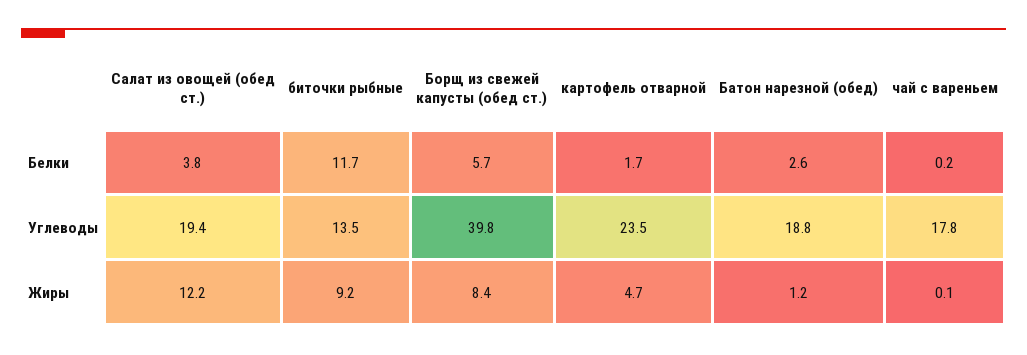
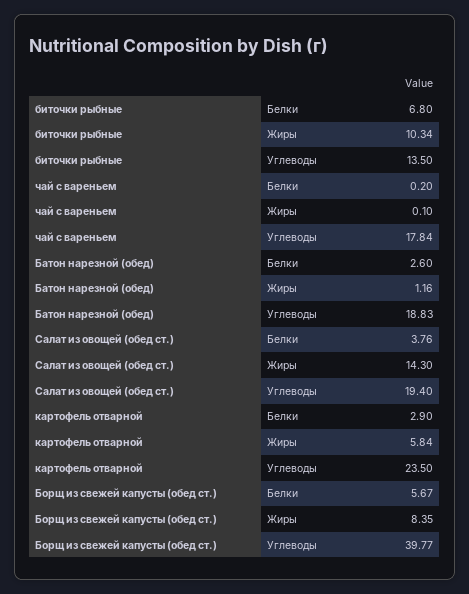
  {
    "Салат из овощей (обед ст.)": {
      "Белки": 3.76,
      "Углеводы": 19.4,
-     "Жиры": 12.2
+     "Жиры": 14.3
    },
    "биточки рыбные": {
-     "Белки": 11.7,
+     "Белки": 6.8,
      "Углеводы": 13.5,
-     "Жиры": 9.2
+     "Жиры": 10.34
    },
    "Борщ из свежей капусты (обед ст.)": {
      "Белки": 5.67,
      "Углеводы": 39.77,
      "Жиры": 8.35
    },
    "картофель отварной": {
-     "Белки": 1.7,
+     "Белки": 2.9,
      "Углеводы": 23.5,
-     "Жиры": 4.7
+     "Жиры": 5.84
    },
    "Батон нарезной (обед)": {
      "Белки": 2.6,
      "Углеводы": 18.83,
      "Жиры": 1.16
    },
    "чай с вареньем": {
      "Белки": 0.2,
      "Углеводы": 17.84,
      "Жиры": 0.1
    }
  }

